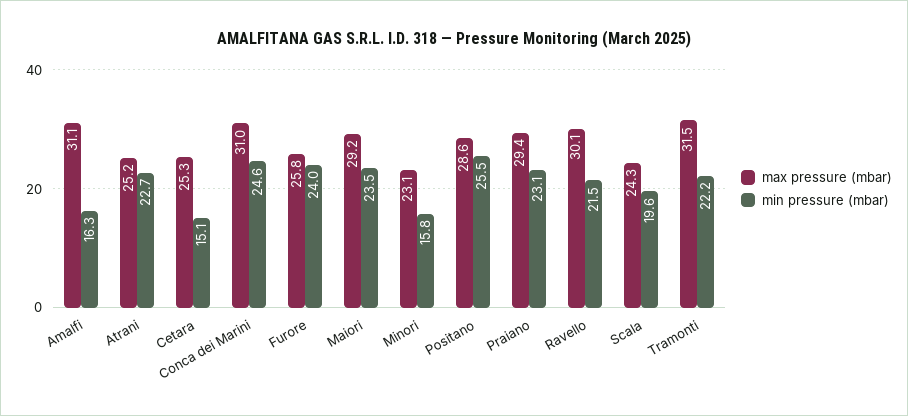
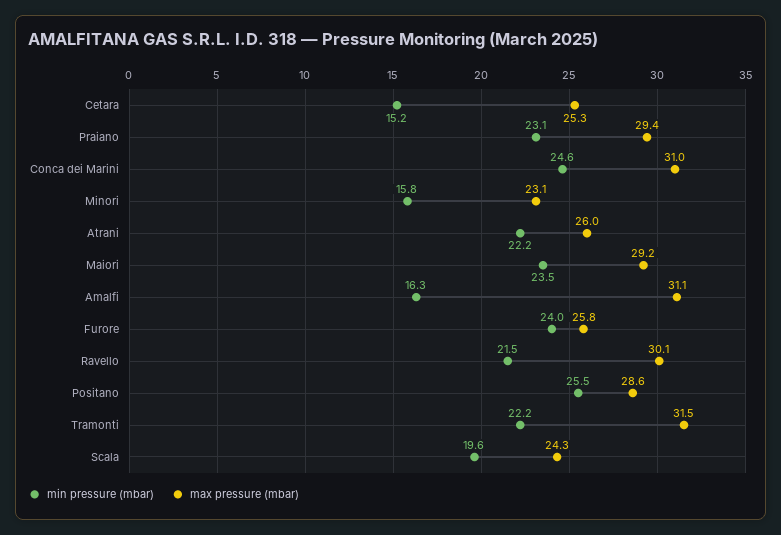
  {
    "max pressure (mbar)": {
      "Amalfi": 31.1,
-     "Atrani": 25.2,
+     "Atrani": 26,
      "Cetara": 25.3,
      "Conca dei Marini": 31,
      "Furore": 25.8,
      "Maiori": 29.2,
      "Minori": 23.1,
      "Positano": 28.6,
      "Praiano": 29.4,
      "Ravello": 30.1,
      "Scala": 24.3,
      "Tramonti": 31.5
    },
    "min pressure (mbar)": {
      "Amalfi": 16.3,
-     "Atrani": 22.7,
+     "Atrani": 22.2,
-     "Cetara": 15.1,
+     "Cetara": 15.2,
      "Conca dei Marini": 24.6,
      "Furore": 24,
      "Maiori": 23.5,
      "Minori": 15.8,
      "Positano": 25.5,
      "Praiano": 23.1,
      "Ravello": 21.5,
      "Scala": 19.6,
      "Tramonti": 22.2
    }
  }

